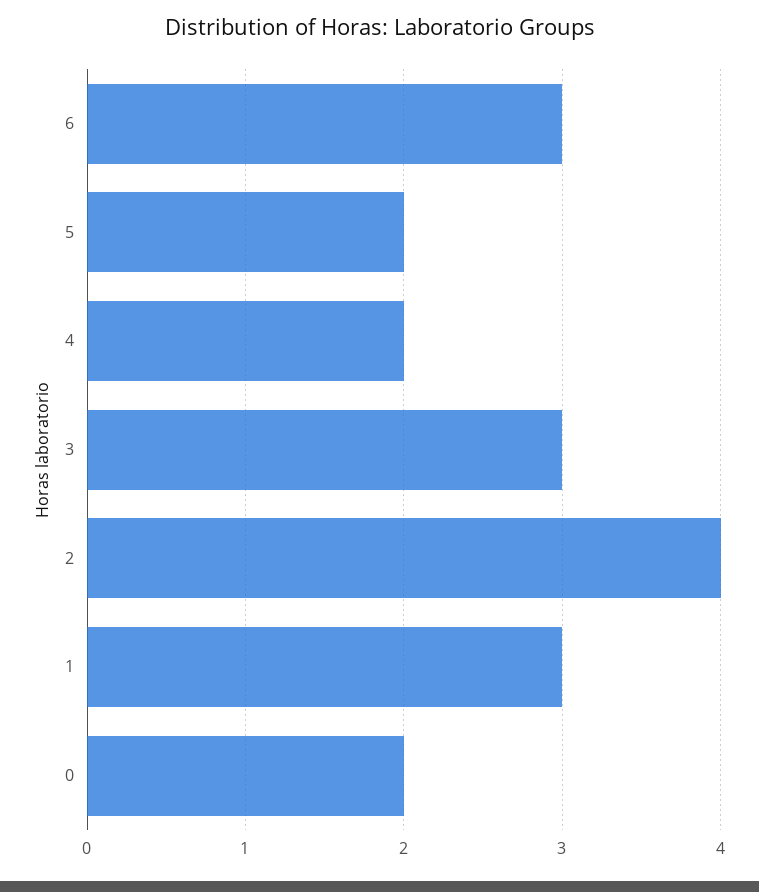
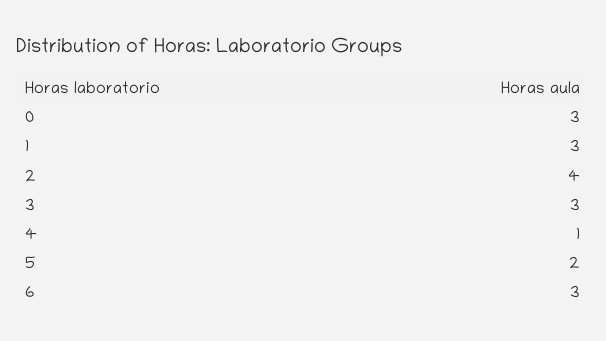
  {
    "6": 3,
    "5": 2,
-   "4": 2,
+   "4": 1,
    "3": 3,
    "2": 4,
    "1": 3,
-   "0": 2
+   "0": 3
  }

